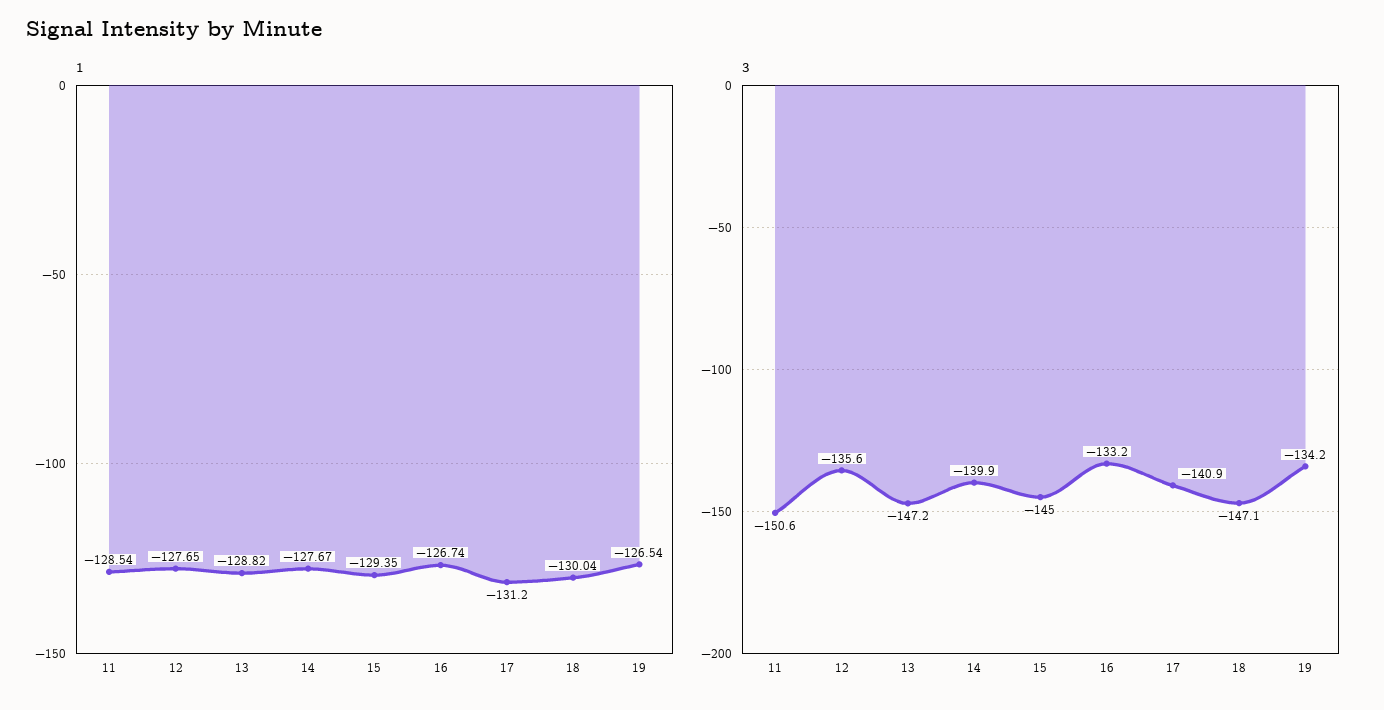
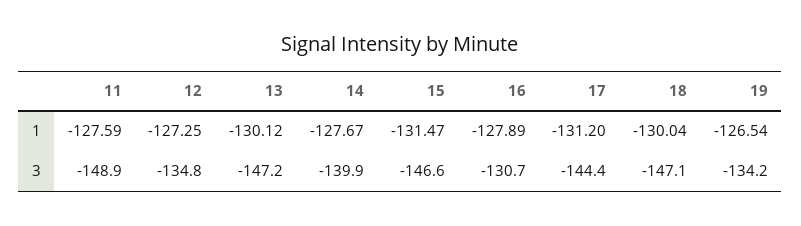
  {
    "1": {
-     "11": -128.54,
+     "11": -127.59,
-     "12": -127.65,
+     "12": -127.25,
-     "13": -128.82,
+     "13": -130.12,
      "14": -127.67,
-     "15": -129.35,
+     "15": -131.47,
-     "16": -126.74,
+     "16": -127.89,
      "17": -131.2,
      "18": -130.04,
      "19": -126.54
    },
    "3": {
-     "11": -150.6,
+     "11": -148.9,
-     "12": -135.6,
+     "12": -134.8,
      "13": -147.2,
      "14": -139.9,
-     "15": -145,
+     "15": -146.6,
-     "16": -133.2,
+     "16": -130.7,
-     "17": -140.9,
+     "17": -144.4,
      "18": -147.1,
      "19": -134.2
    }
  }

